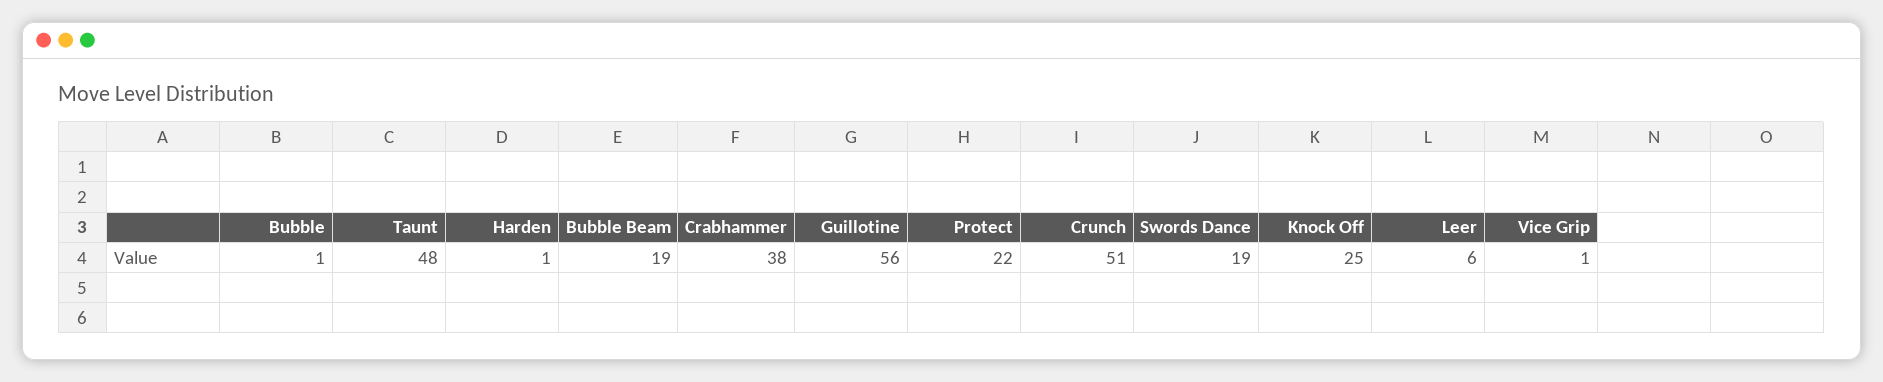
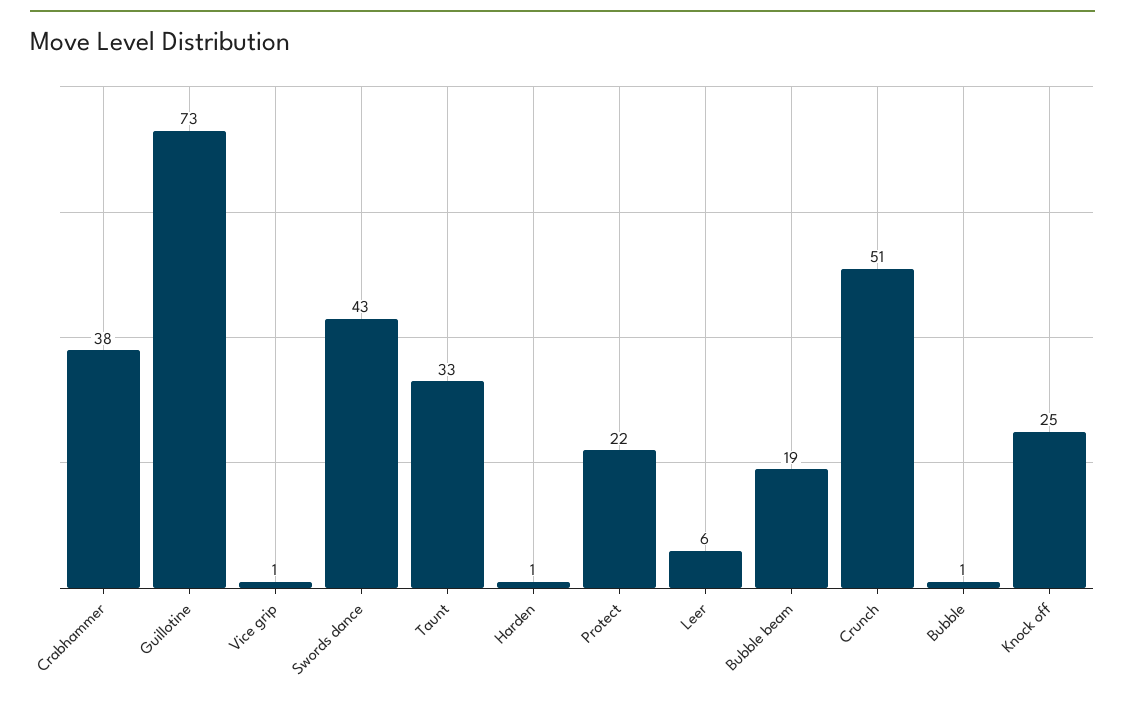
  {
    "Bubble": 1,
-   "Taunt": 48,
+   "Taunt": 33,
    "Harden": 1,
    "Bubble Beam": 19,
    "Crabhammer": 38,
-   "Guillotine": 56,
+   "Guillotine": 73,
    "Protect": 22,
    "Crunch": 51,
-   "Swords Dance": 19,
+   "Swords Dance": 43,
    "Knock Off": 25,
    "Leer": 6,
    "Vice Grip": 1
  }

